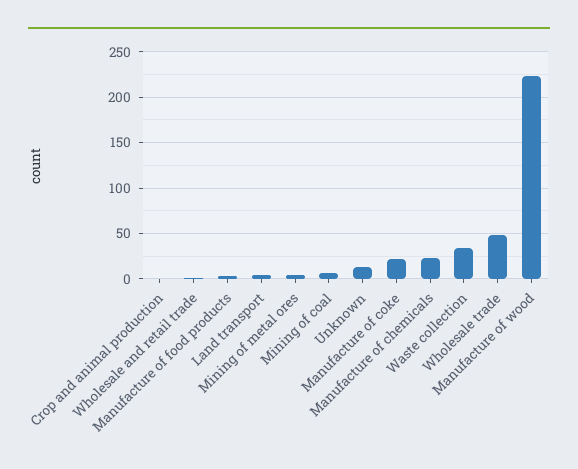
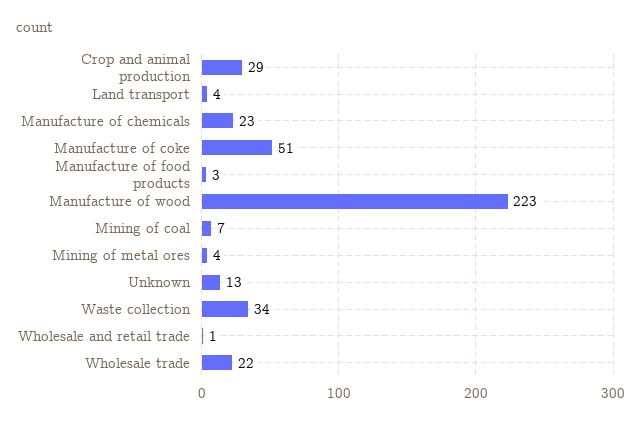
  {
-   "Crop and animal production": 0,
+   "Crop and animal production": 29,
    "Wholesale and retail trade": 1,
    "Manufacture of food products": 3,
    "Land transport": 4,
    "Mining of metal ores": 4,
    "Mining of coal": 7,
    "Unknown": 13,
-   "Manufacture of coke": 20,
+   "Manufacture of coke": 51,
    "Manufacture of chemicals": 23,
    "Waste collection": 34,
-   "Wholesale trade": 50,
+   "Wholesale trade": 22,
    "Manufacture of wood": 223
  }

